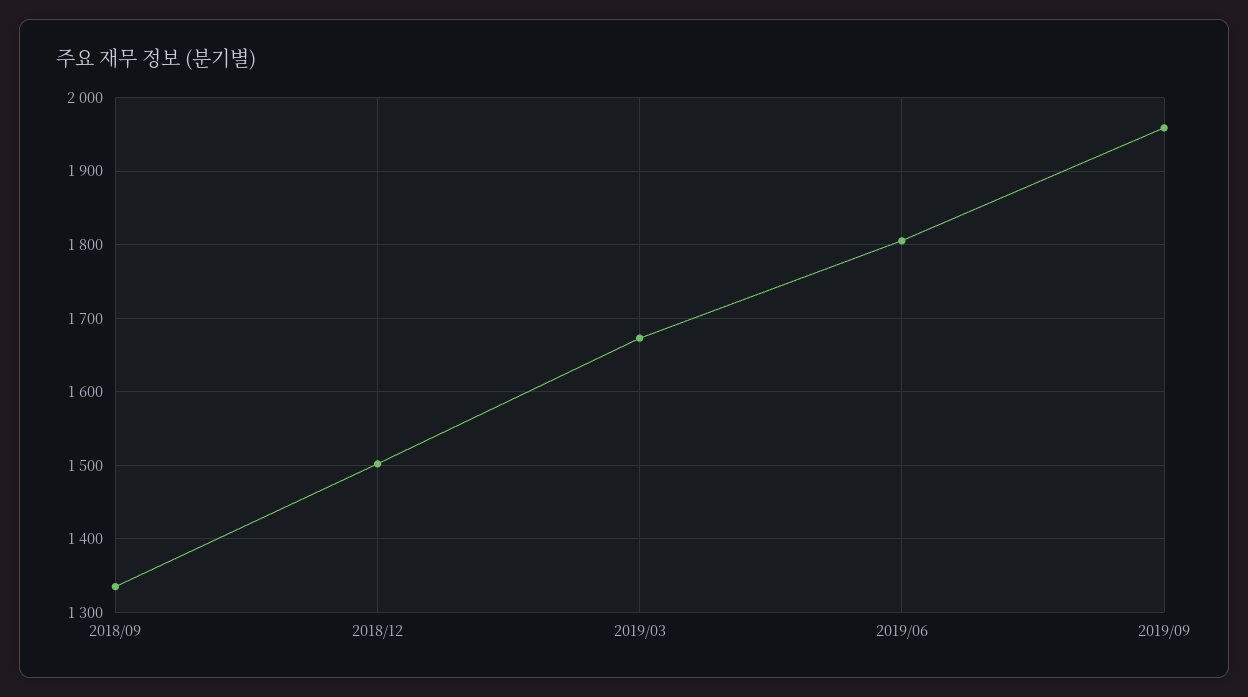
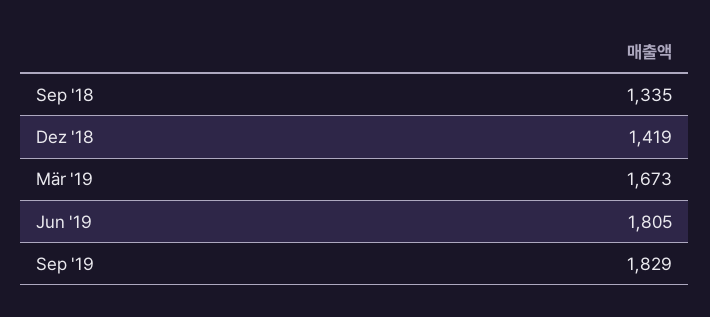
  {
    "2018/09": 1335,
-   "2018/12": 1500,
+   "2018/12": 1419,
    "2019/03": 1673,
    "2019/06": 1805,
-   "2019/09": 1960
+   "2019/09": 1829
  }

